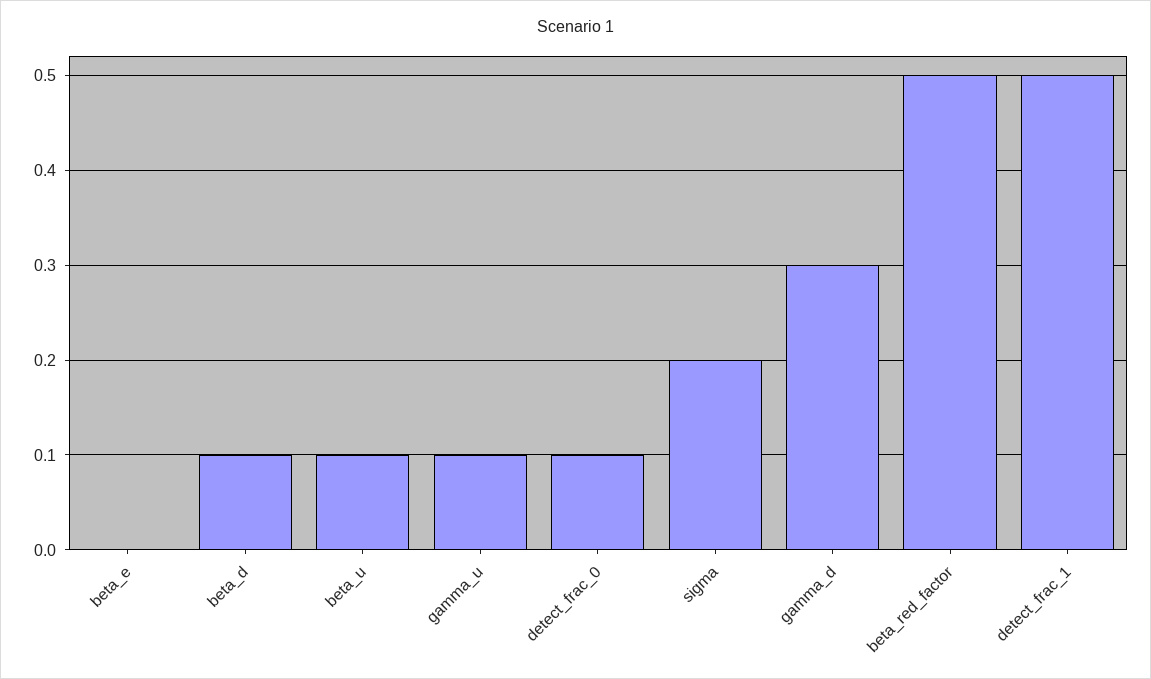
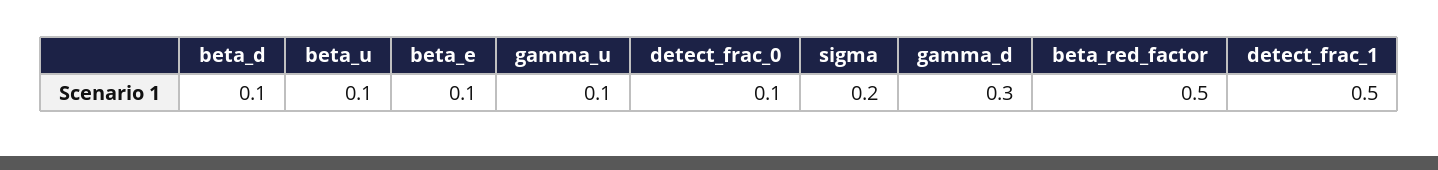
  {
-   "beta_e": 0,
+   "beta_e": 0.1,
    "beta_d": 0.1,
    "beta_u": 0.1,
    "gamma_u": 0.1,
    "detect_frac_0": 0.1,
    "sigma": 0.2,
    "gamma_d": 0.3,
    "beta_red_factor": 0.5,
    "detect_frac_1": 0.5
  }

